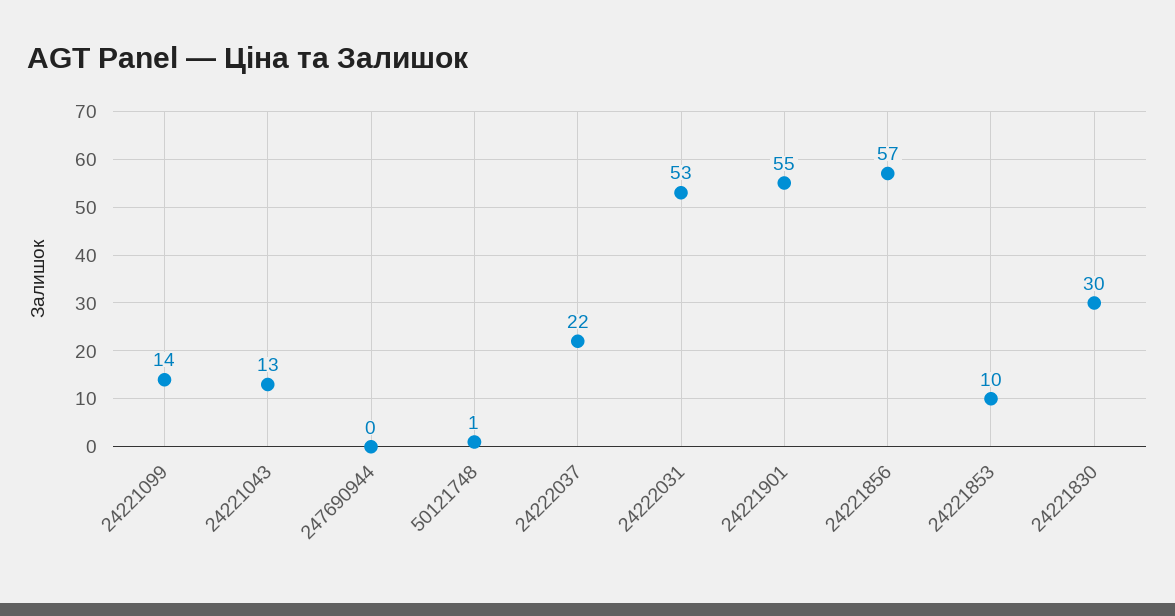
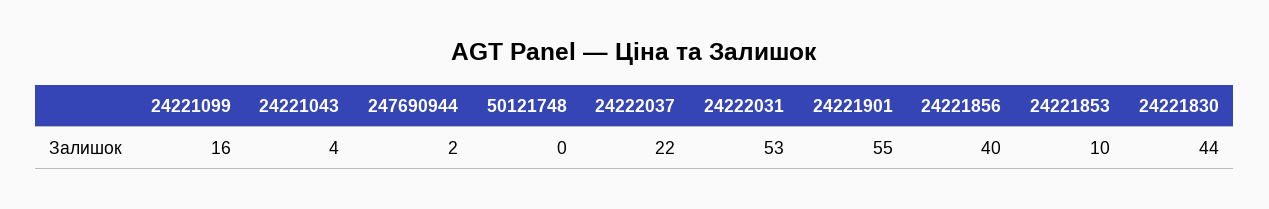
  {
-   "24221099": 14,
+   "24221099": 16,
-   "24221043": 13,
+   "24221043": 4,
-   "247690944": 0,
+   "247690944": 2,
-   "50121748": 1,
+   "50121748": 0,
    "24222037": 22,
    "24222031": 53,
    "24221901": 55,
-   "24221856": 57,
+   "24221856": 40,
    "24221853": 10,
-   "24221830": 30
+   "24221830": 44
  }

